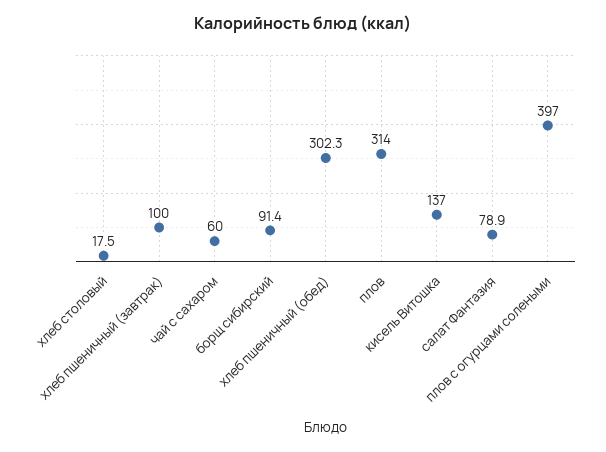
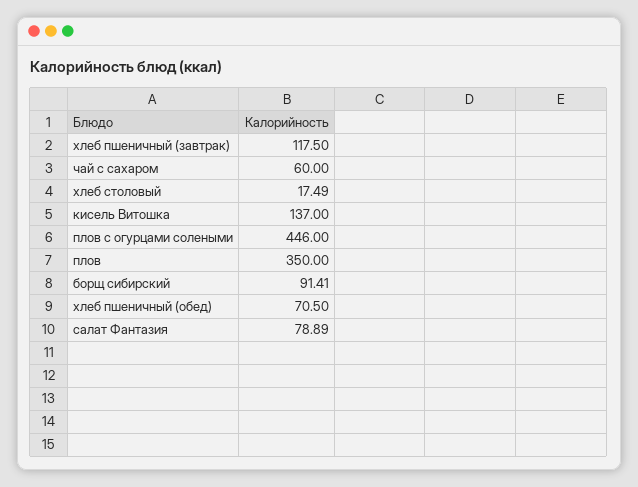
  {
    "хлеб столовый": 17.49,
-   "хлеб пшеничный (завтрак)": 100,
+   "хлеб пшеничный (завтрак)": 117.5,
    "чай с сахаром": 60,
    "борщ сибирский": 91.41,
-   "хлеб пшеничный (обед)": 302.3,
+   "хлеб пшеничный (обед)": 70.5,
-   "плов": 314,
+   "плов": 350,
    "кисель Витошка": 137,
    "салат Фантазия": 78.89,
-   "плов с огурцами солеными": 397
+   "плов с огурцами солеными": 446
  }

